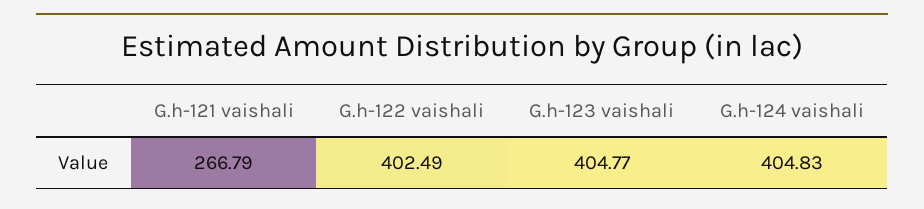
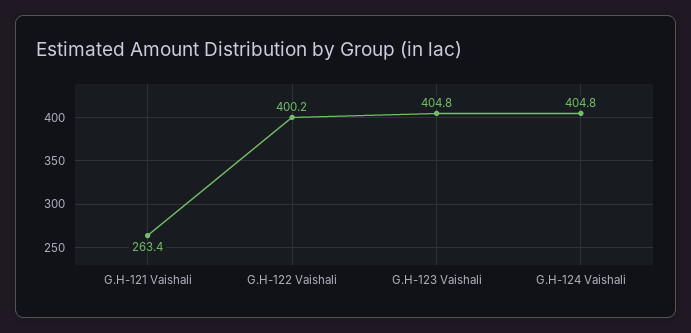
  {
-   "G.h-121 vaishali": 266.79,
+   "G.h-121 vaishali": 263.4,
-   "G.h-122 vaishali": 402.49,
+   "G.h-122 vaishali": 400.2,
    "G.h-123 vaishali": 404.77,
    "G.h-124 vaishali": 404.83
  }

